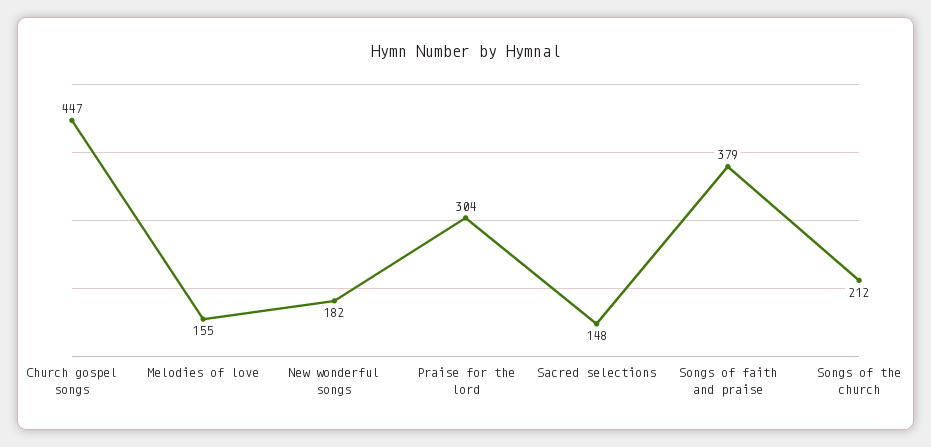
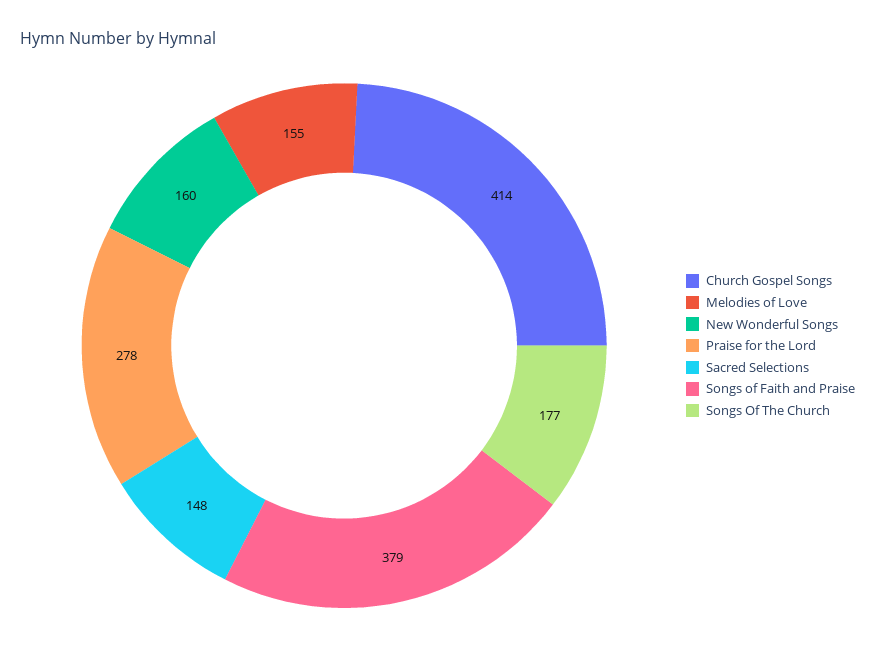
  {
-   "Church gospel songs": 447,
+   "Church gospel songs": 414,
    "Melodies of love": 155,
-   "New wonderful songs": 182,
+   "New wonderful songs": 160,
-   "Praise for the lord": 304,
+   "Praise for the lord": 278,
    "Sacred selections": 148,
    "Songs of faith and praise": 379,
-   "Songs of the church": 212
+   "Songs of the church": 177
  }

